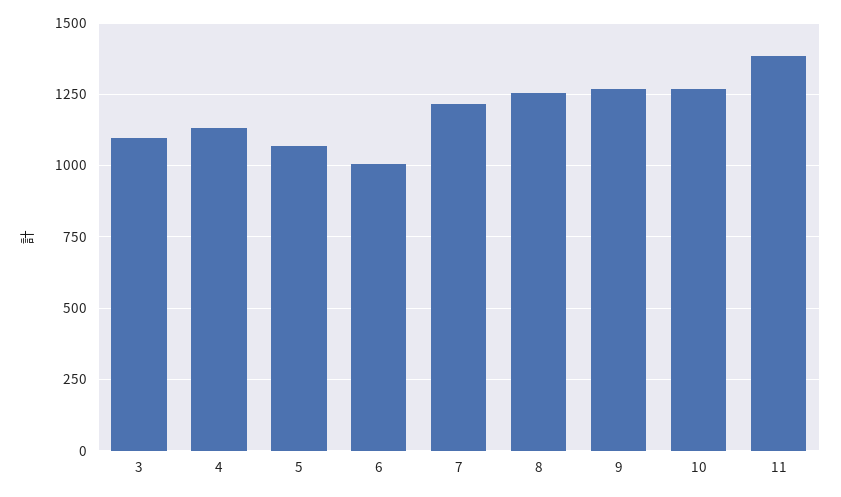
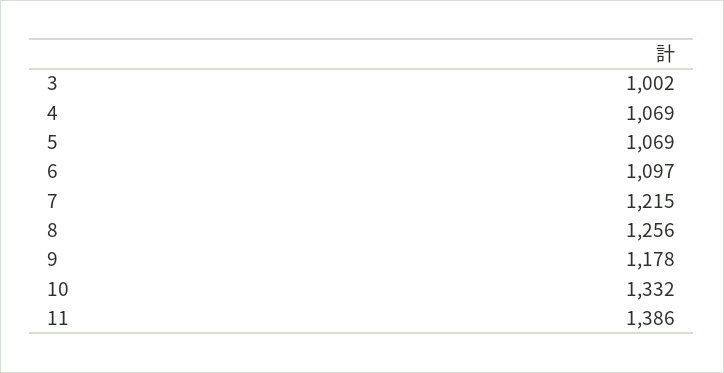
  {
-   "3": 1100,
+   "3": 1002,
-   "4": 1125,
+   "4": 1069,
    "5": 1069,
-   "6": 1000,
+   "6": 1097,
    "7": 1215,
    "8": 1256,
-   "9": 1275,
+   "9": 1178,
-   "10": 1275,
+   "10": 1332,
    "11": 1386
  }

